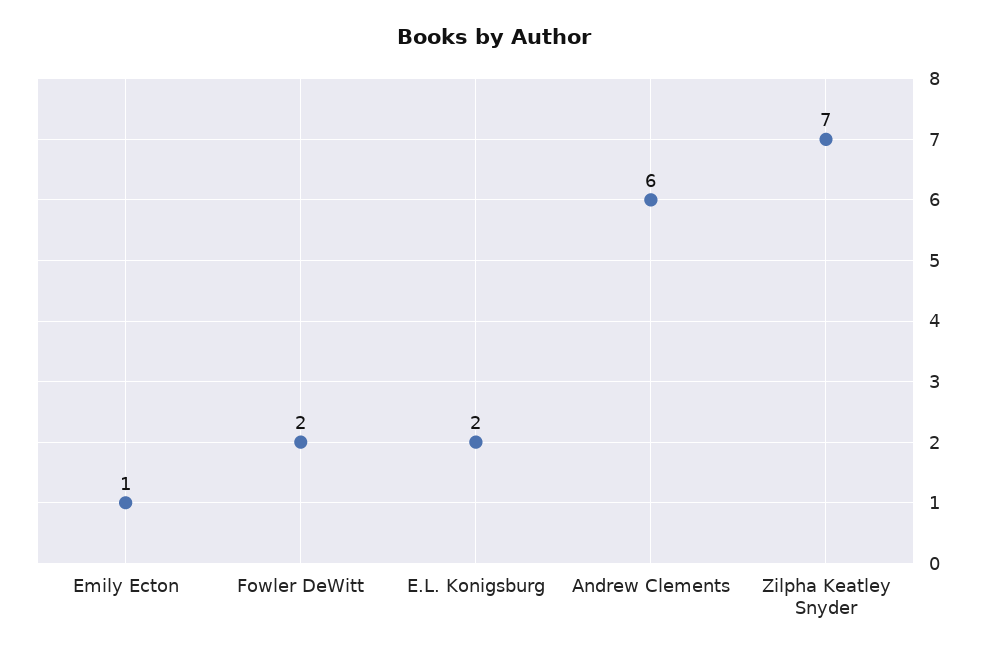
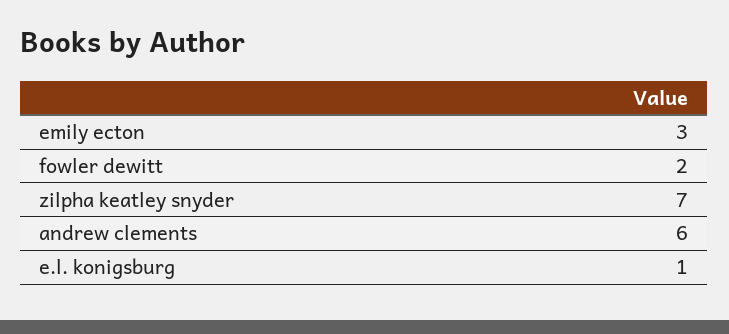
  {
-   "Emily Ecton": 1,
+   "Emily Ecton": 3,
    "Fowler DeWitt": 2,
-   "E.L. Konigsburg": 2,
+   "E.L. Konigsburg": 1,
    "Andrew Clements": 6,
    "Zilpha Keatley Snyder": 7
  }

